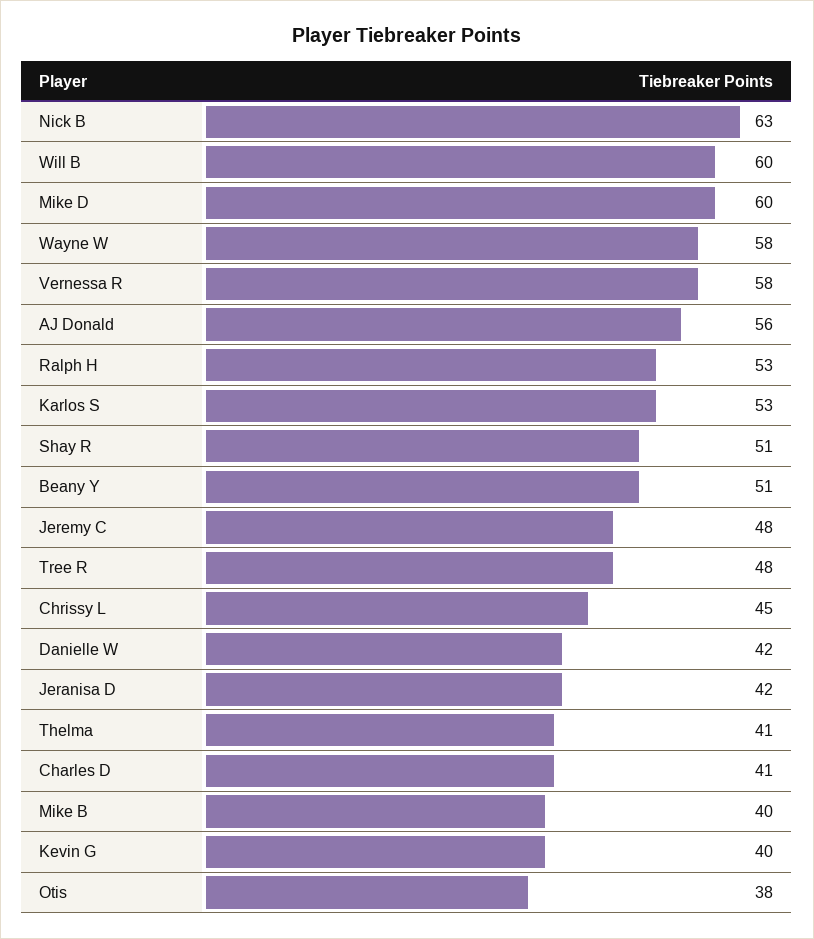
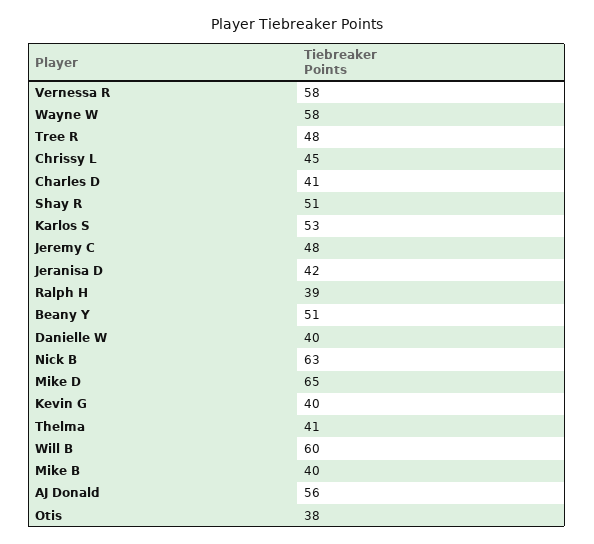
  {
    "Nick B": 63,
    "Will B": 60,
-   "Mike D": 60,
+   "Mike D": 65,
    "Wayne W": 58,
    "Vernessa R": 58,
    "AJ Donald": 56,
-   "Ralph H": 53,
+   "Ralph H": 39,
    "Karlos S": 53,
    "Shay R": 51,
    "Beany Y": 51,
    "Jeremy C": 48,
    "Tree R": 48,
    "Chrissy L": 45,
-   "Danielle W": 42,
+   "Danielle W": 40,
    "Jeranisa D": 42,
    "Thelma": 41,
    "Charles D": 41,
    "Mike B": 40,
    "Kevin G": 40,
    "Otis": 38
  }

